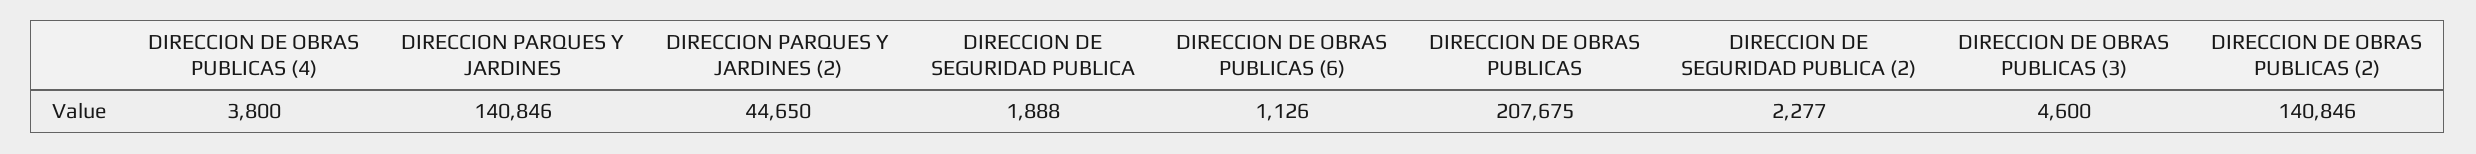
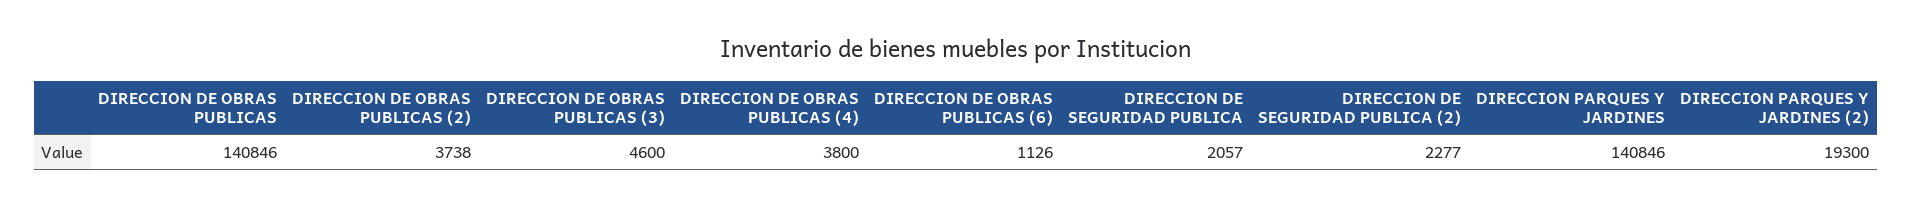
  {
    "DIRECCION DE OBRAS PUBLICAS (4)": 3800,
    "DIRECCION PARQUES Y JARDINES": 140846,
-   "DIRECCION PARQUES Y JARDINES (2)": 44650,
+   "DIRECCION PARQUES Y JARDINES (2)": 19300,
-   "DIRECCION DE SEGURIDAD PUBLICA": 1888,
+   "DIRECCION DE SEGURIDAD PUBLICA": 2057,
    "DIRECCION DE OBRAS PUBLICAS (6)": 1126,
-   "DIRECCION DE OBRAS PUBLICAS": 207675,
+   "DIRECCION DE OBRAS PUBLICAS": 140846,
    "DIRECCION DE SEGURIDAD PUBLICA (2)": 2277,
    "DIRECCION DE OBRAS PUBLICAS (3)": 4600,
-   "DIRECCION DE OBRAS PUBLICAS (2)": 140846
+   "DIRECCION DE OBRAS PUBLICAS (2)": 3738
  }

